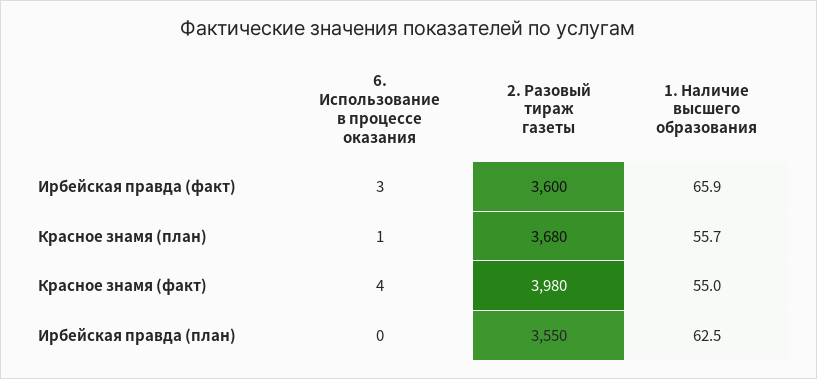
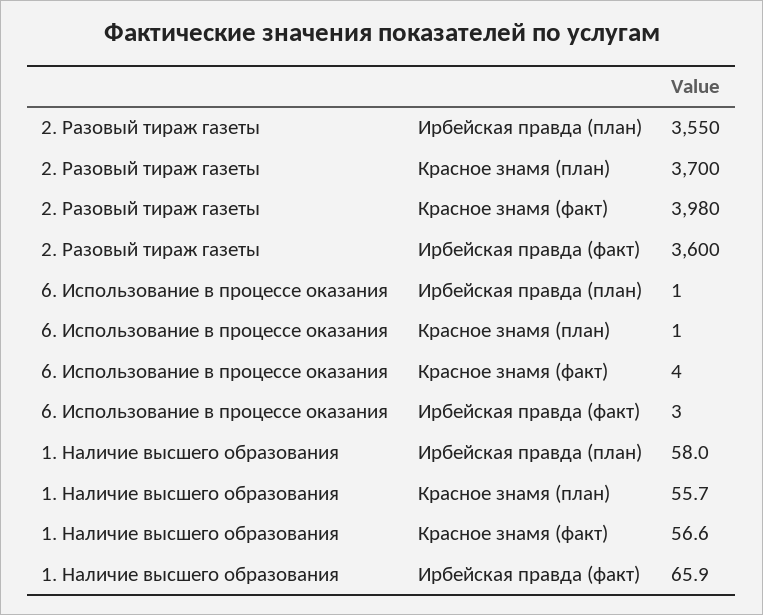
  {
    "6. Использование в процессе оказания": {
      "Ирбейская правда (факт)": 3,
      "Красное знамя (план)": 1,
      "Красное знамя (факт)": 4,
-     "Ирбейская правда (план)": 0
+     "Ирбейская правда (план)": 1
    },
    "2. Разовый тираж газеты": {
      "Ирбейская правда (факт)": 3600,
-     "Красное знамя (план)": 3680,
+     "Красное знамя (план)": 3700,
      "Красное знамя (факт)": 3980,
      "Ирбейская правда (план)": 3550
    },
    "1. Наличие высшего образования": {
      "Ирбейская правда (факт)": 65.9,
      "Красное знамя (план)": 55.7,
-     "Красное знамя (факт)": 55,
+     "Красное знамя (факт)": 56.6,
-     "Ирбейская правда (план)": 62.5
+     "Ирбейская правда (план)": 58
    }
  }

